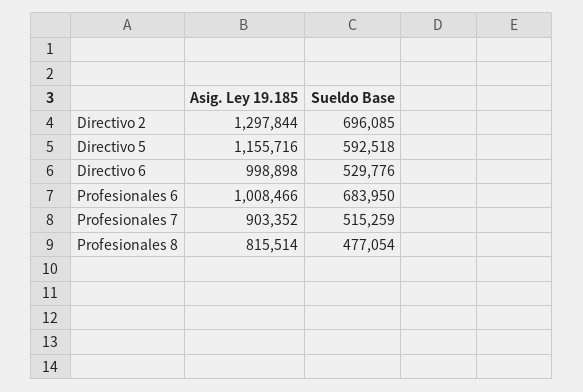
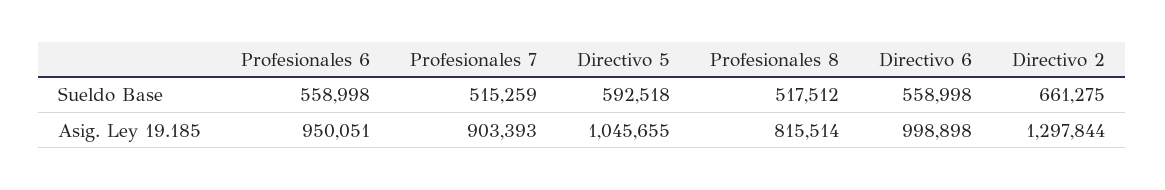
  {
    "Asig. Ley 19.185": {
      "Directivo 2": 1297844,
-     "Directivo 5": 1155716,
+     "Directivo 5": 1045655,
      "Directivo 6": 998898,
-     "Profesionales 6": 1008466,
+     "Profesionales 6": 950051,
-     "Profesionales 7": 903352,
+     "Profesionales 7": 903393,
      "Profesionales 8": 815514
    },
    "Sueldo Base": {
-     "Directivo 2": 696085,
+     "Directivo 2": 661275,
      "Directivo 5": 592518,
-     "Directivo 6": 529776,
+     "Directivo 6": 558998,
-     "Profesionales 6": 683950,
+     "Profesionales 6": 558998,
      "Profesionales 7": 515259,
-     "Profesionales 8": 477054
+     "Profesionales 8": 517512
    }
  }

